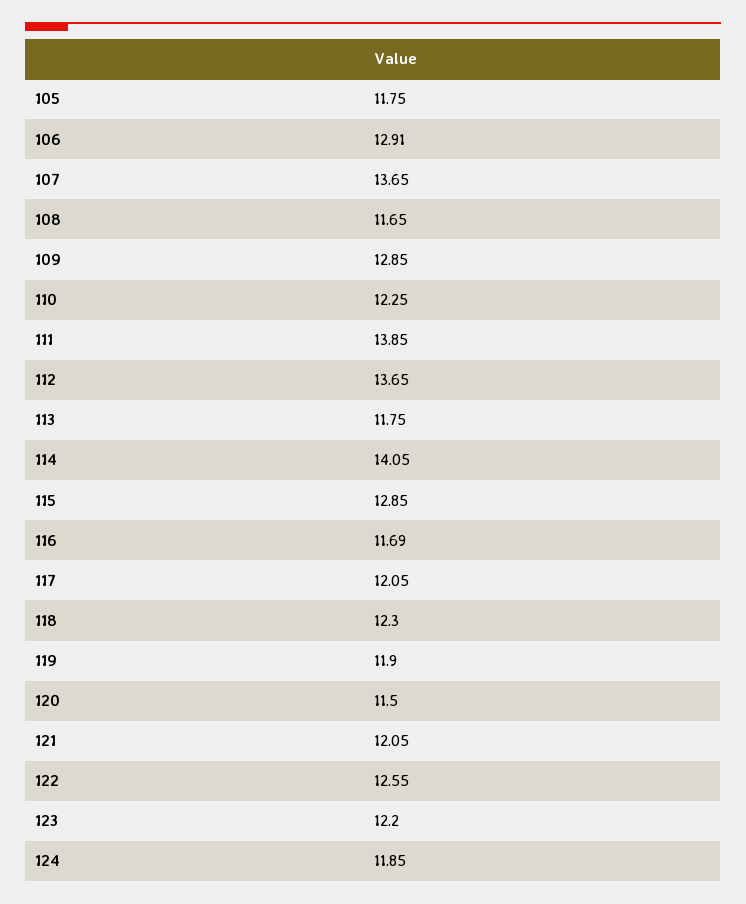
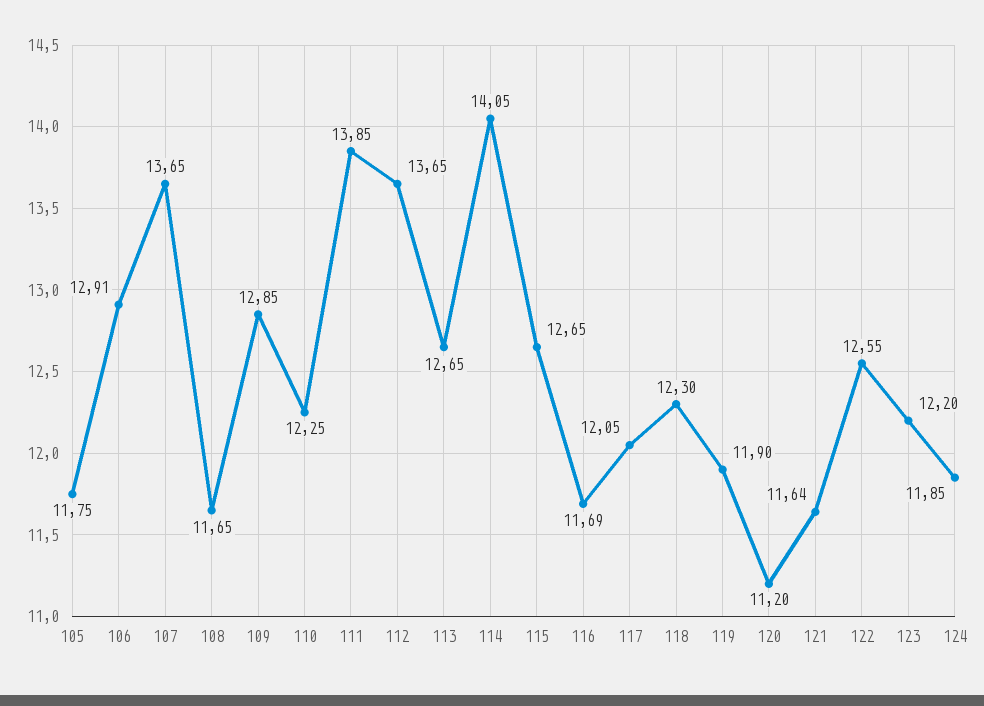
  {
    "105": 11.75,
    "106": 12.91,
    "107": 13.65,
    "108": 11.65,
    "109": 12.85,
    "110": 12.25,
    "111": 13.85,
    "112": 13.65,
-   "113": 11.75,
+   "113": 12.65,
    "114": 14.05,
-   "115": 12.85,
+   "115": 12.65,
    "116": 11.69,
    "117": 12.05,
    "118": 12.3,
    "119": 11.9,
-   "120": 11.5,
+   "120": 11.2,
-   "121": 12.05,
+   "121": 11.64,
    "122": 12.55,
    "123": 12.2,
    "124": 11.85
  }

